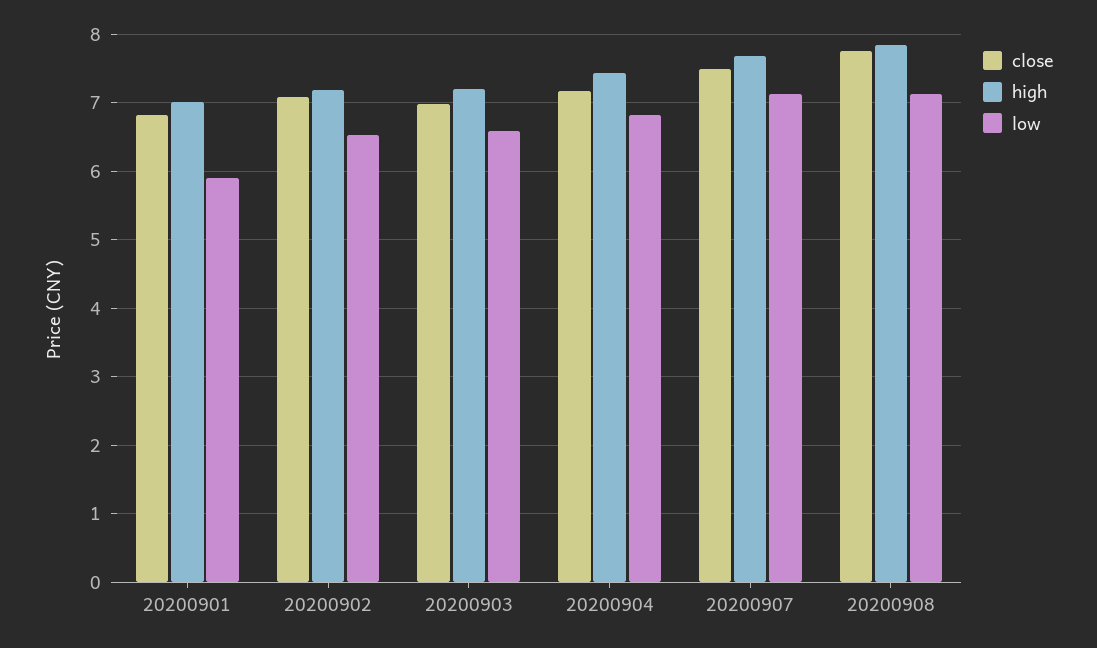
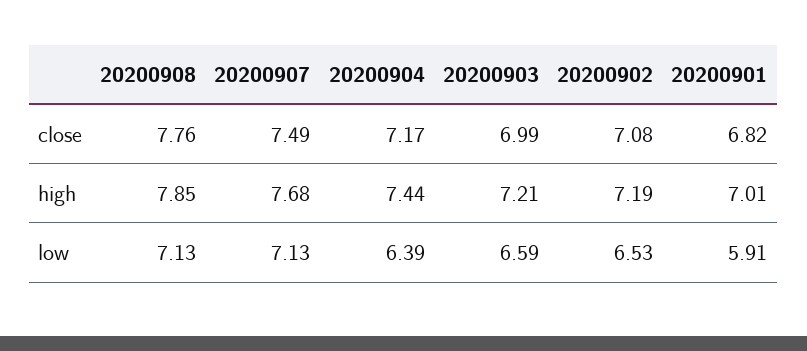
  {
    "close": {
      "20200901": 6.82,
      "20200902": 7.08,
      "20200903": 6.99,
      "20200904": 7.17,
      "20200907": 7.49,
      "20200908": 7.76
    },
    "high": {
      "20200901": 7.01,
      "20200902": 7.19,
      "20200903": 7.21,
      "20200904": 7.44,
      "20200907": 7.68,
      "20200908": 7.85
    },
    "low": {
      "20200901": 5.91,
      "20200902": 6.53,
      "20200903": 6.59,
-     "20200904": 6.8,
+     "20200904": 6.39,
      "20200907": 7.13,
      "20200908": 7.13
    }
  }

